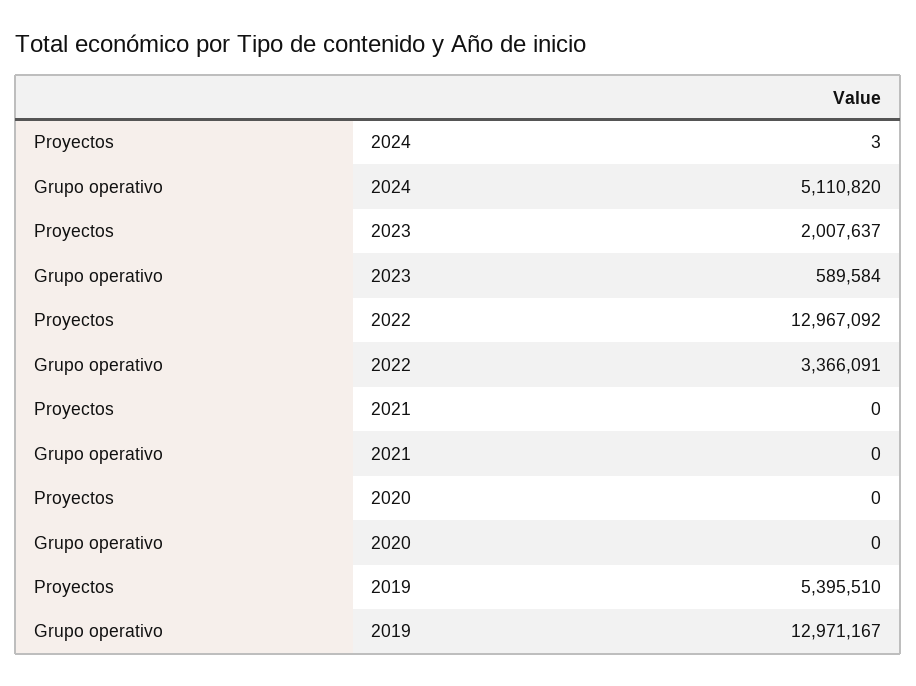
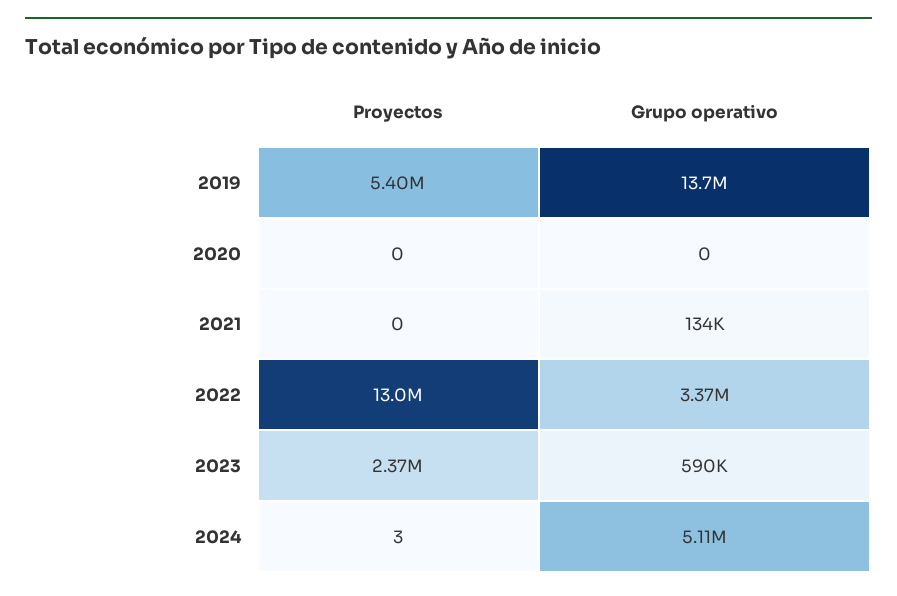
  {
    "Proyectos": {
      "2024": 3,
-     "2023": 2007637,
+     "2023": 2370000,
      "2022": 12967092,
      "2021": 0,
      "2020": 0,
      "2019": 5395510
    },
    "Grupo operativo": {
      "2024": 5110820,
      "2023": 589584,
      "2022": 3366091,
-     "2021": 0,
+     "2021": 134000,
      "2020": 0,
-     "2019": 12971167
+     "2019": 13700000
    }
  }

